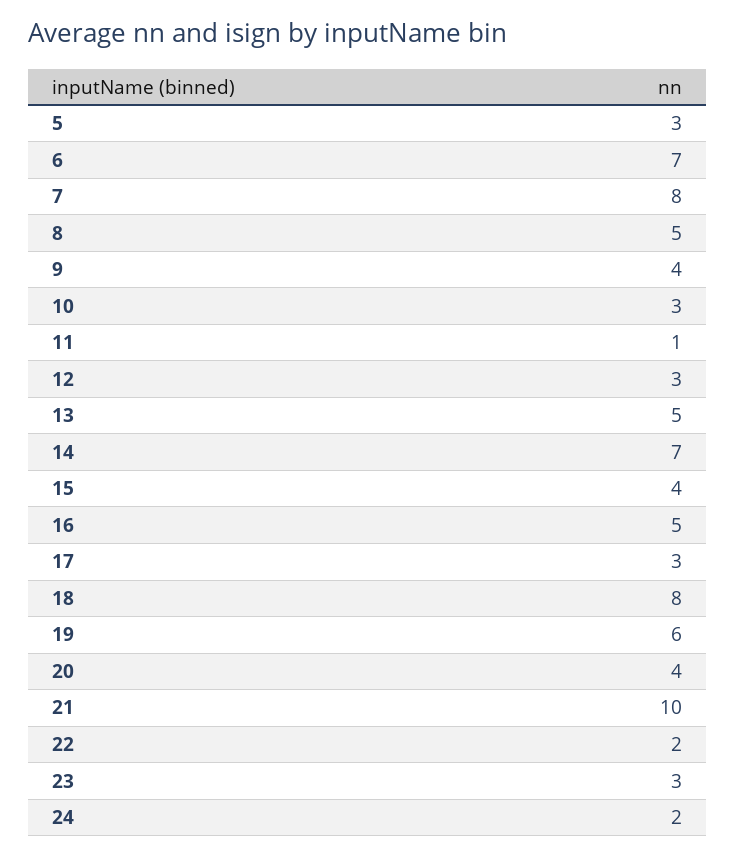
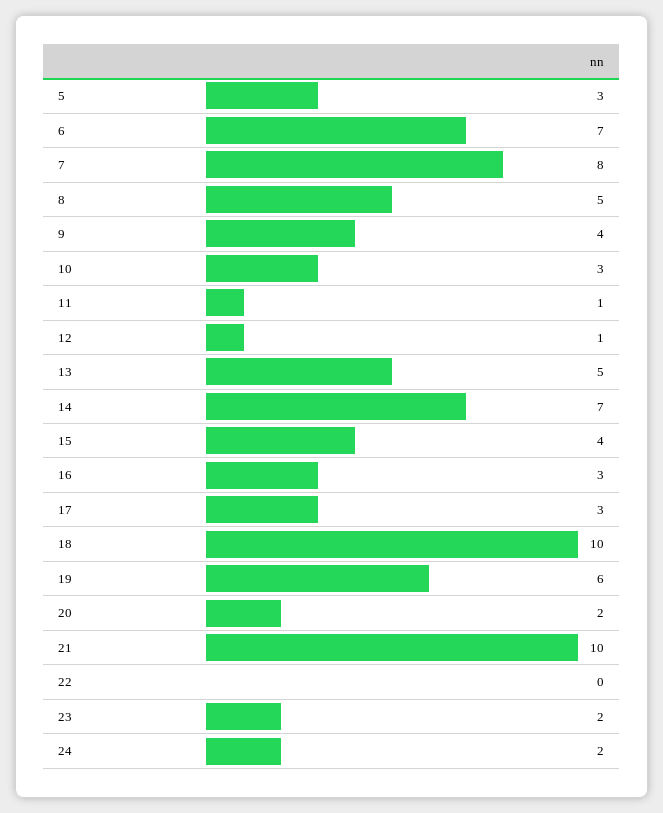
  {
    "5": 3,
    "6": 7,
    "7": 8,
    "8": 5,
    "9": 4,
    "10": 3,
    "11": 1,
-   "12": 3,
+   "12": 1,
    "13": 5,
    "14": 7,
    "15": 4,
-   "16": 5,
+   "16": 3,
    "17": 3,
-   "18": 8,
+   "18": 10,
    "19": 6,
-   "20": 4,
+   "20": 2,
    "21": 10,
-   "22": 2,
+   "22": 0,
-   "23": 3,
+   "23": 2,
    "24": 2
  }

